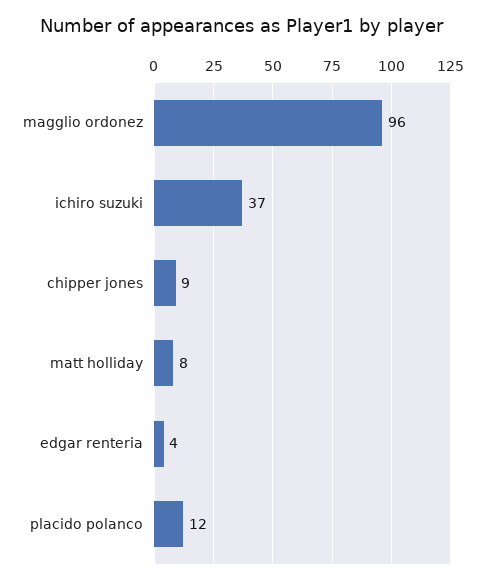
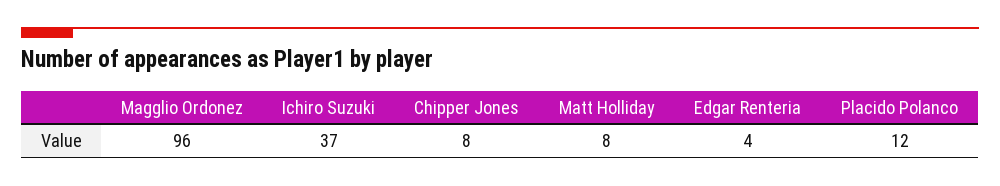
  {
    "magglio ordonez": 96,
    "ichiro suzuki": 37,
-   "chipper jones": 9,
+   "chipper jones": 8,
    "matt holliday": 8,
    "edgar renteria": 4,
    "placido polanco": 12
  }

